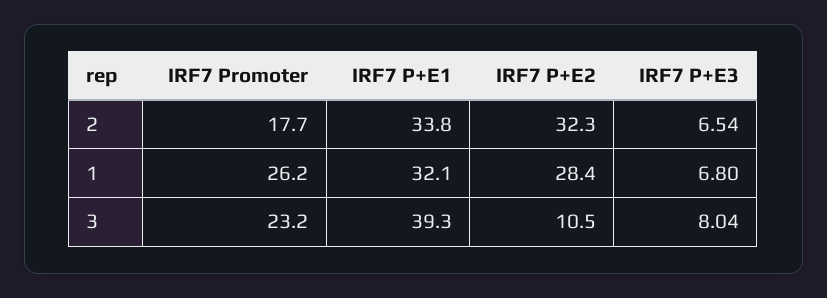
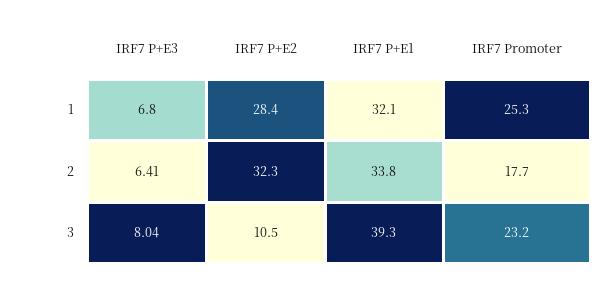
  {
    "IRF7 Promoter": {
      "2": 17.7,
-     "1": 26.2,
+     "1": 25.3,
      "3": 23.2
    },
    "IRF7 P+E1": {
      "2": 33.8,
      "1": 32.1,
      "3": 39.3
    },
    "IRF7 P+E2": {
      "2": 32.3,
      "1": 28.4,
      "3": 10.5
    },
    "IRF7 P+E3": {
-     "2": 6.54,
+     "2": 6.41,
      "1": 6.8,
      "3": 8.04
    }
  }

